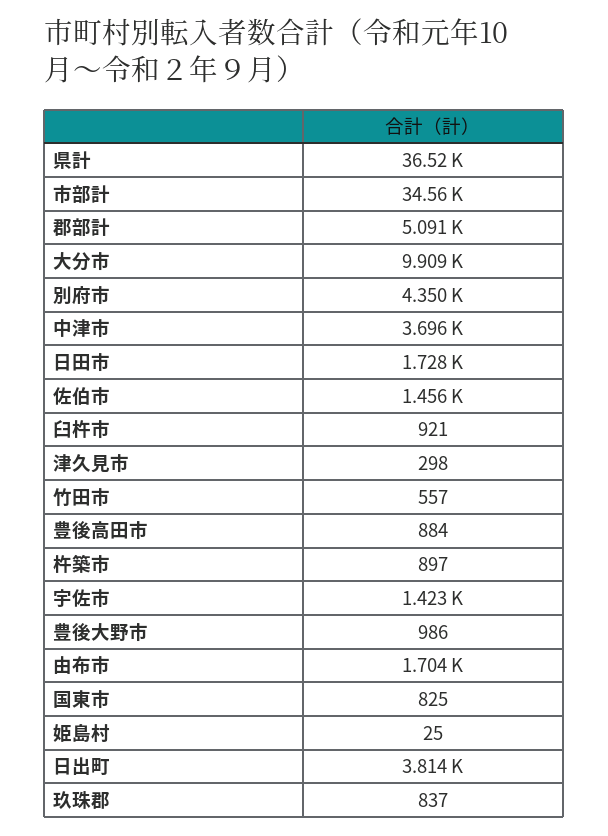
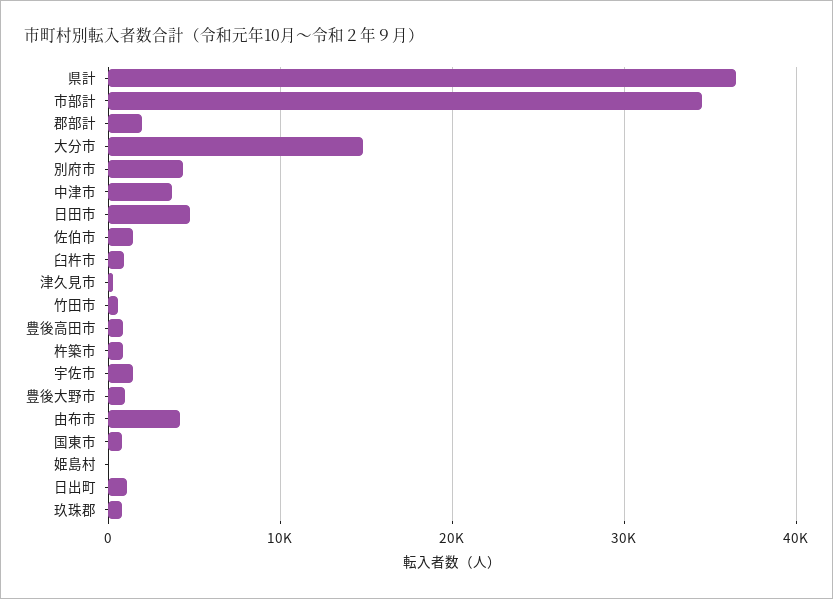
  {
    "県計": 36520,
    "市部計": 34560,
-   "郡部計": 5091,
+   "郡部計": 2000,
-   "大分市": 9909,
+   "大分市": 15000,
    "別府市": 4350,
    "中津市": 3696,
-   "日田市": 1728,
+   "日田市": 5000,
    "佐伯市": 1456,
    "臼杵市": 921,
    "津久見市": 298,
    "竹田市": 557,
    "豊後高田市": 884,
    "杵築市": 897,
    "宇佐市": 1423,
    "豊後大野市": 986,
-   "由布市": 1704,
+   "由布市": 4000,
    "国東市": 825,
    "姫島村": 25,
-   "日出町": 3814,
+   "日出町": 1000,
    "玖珠郡": 837
  }

